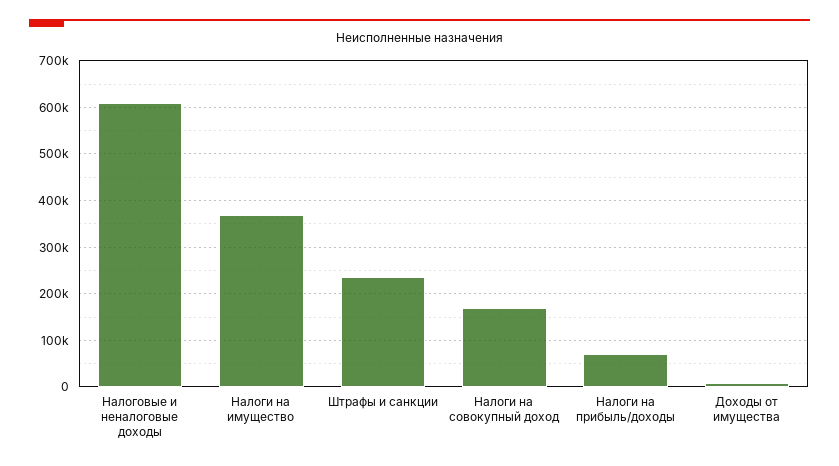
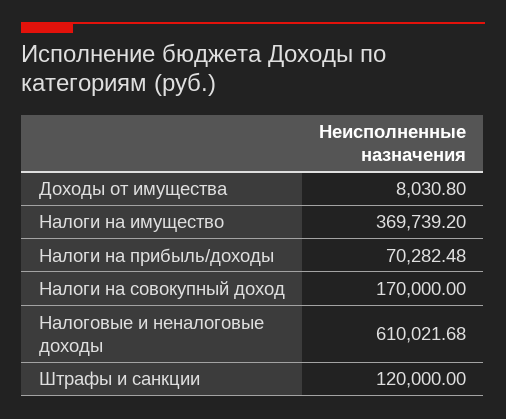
  {
    "Налоговые и неналоговые доходы": 610021.68,
    "Налоги на имущество": 369739.2,
-   "Штрафы и санкции": 240000,
+   "Штрафы и санкции": 120000,
    "Налоги на совокупный доход": 170000,
    "Налоги на прибыль/доходы": 70282.48,
    "Доходы от имущества": 8030.8
  }

